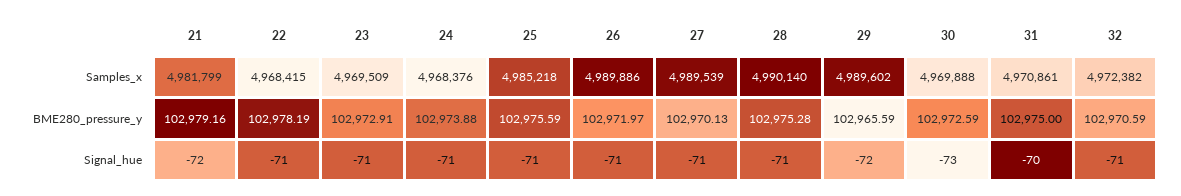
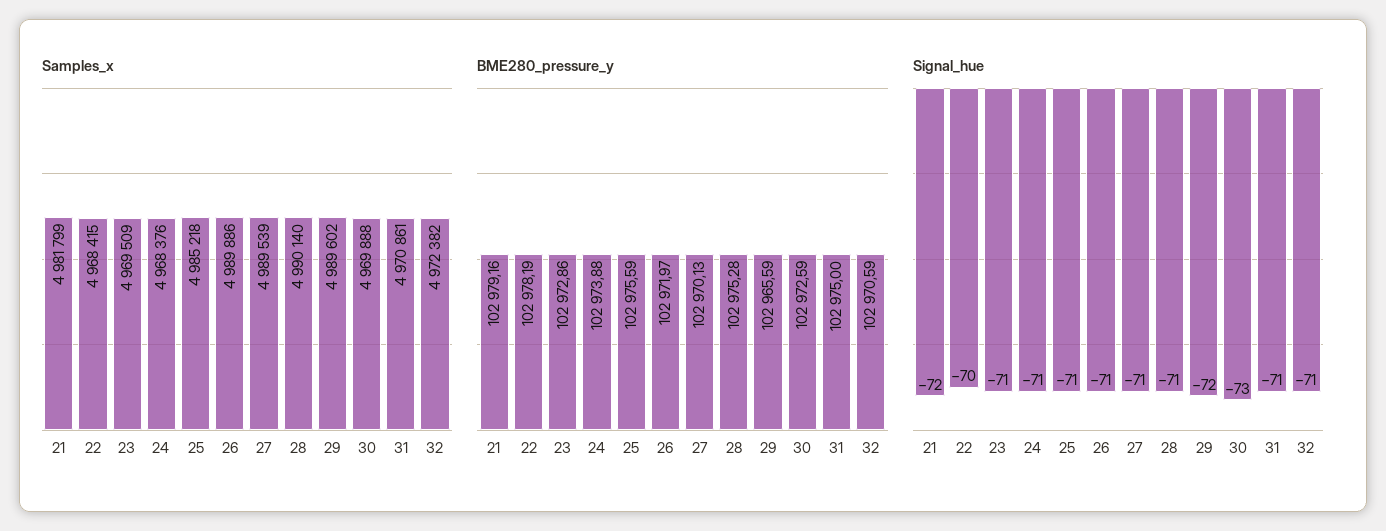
  {
    "Samples_x": {
      "21": 4981799,
      "22": 4968415,
      "23": 4969509,
      "24": 4968376,
      "25": 4985218,
      "26": 4989886,
      "27": 4989539,
      "28": 4990140,
      "29": 4989602,
      "30": 4969888,
      "31": 4970861,
      "32": 4972382
    },
    "BME280_pressure_y": {
      "21": 102979.16,
      "22": 102978.19,
-     "23": 102972.91,
+     "23": 102972.86,
      "24": 102973.88,
      "25": 102975.59,
      "26": 102971.97,
      "27": 102970.13,
      "28": 102975.28,
      "29": 102965.59,
      "30": 102972.59,
      "31": 102975,
      "32": 102970.59
    },
    "Signal_hue": {
      "21": -72,
-     "22": -71,
+     "22": -70,
      "23": -71,
      "24": -71,
      "25": -71,
      "26": -71,
      "27": -71,
      "28": -71,
      "29": -72,
      "30": -73,
-     "31": -70,
+     "31": -71,
      "32": -71
    }
  }

